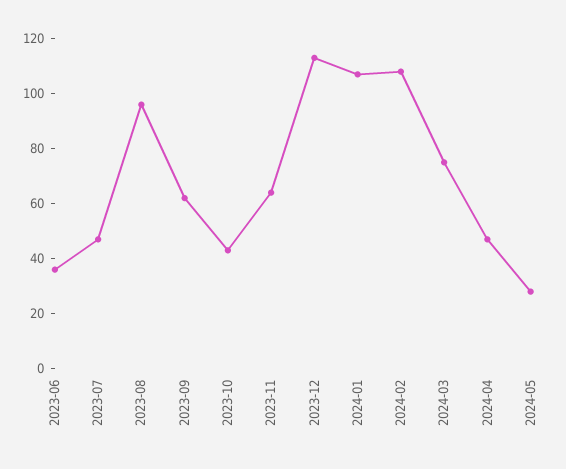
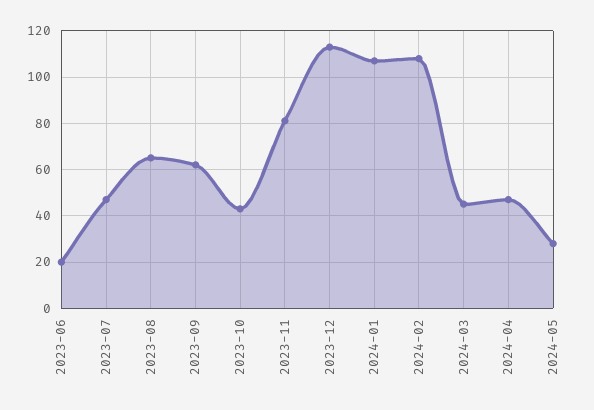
  {
-   "2023-06": 35,
+   "2023-06": 20,
    "2023-07": 45,
-   "2023-08": 95,
+   "2023-08": 65,
    "2023-09": 60,
    "2023-10": 45,
-   "2023-11": 65,
+   "2023-11": 80,
    "2023-12": 115,
    "2024-01": 105,
    "2024-02": 110,
-   "2024-03": 75,
+   "2024-03": 45,
    "2024-04": 45,
    "2024-05": 30
  }

